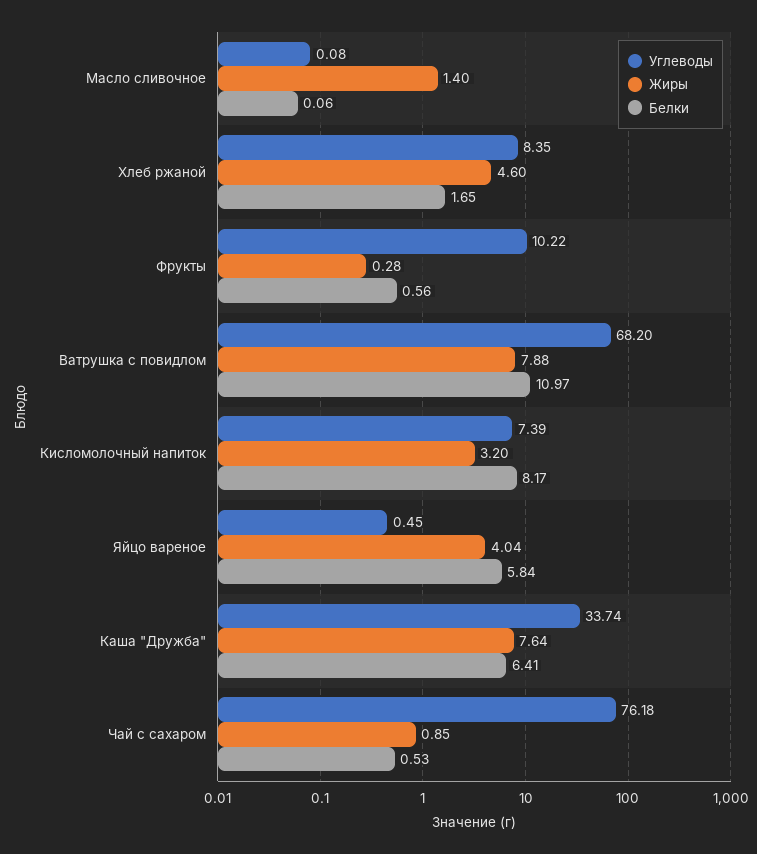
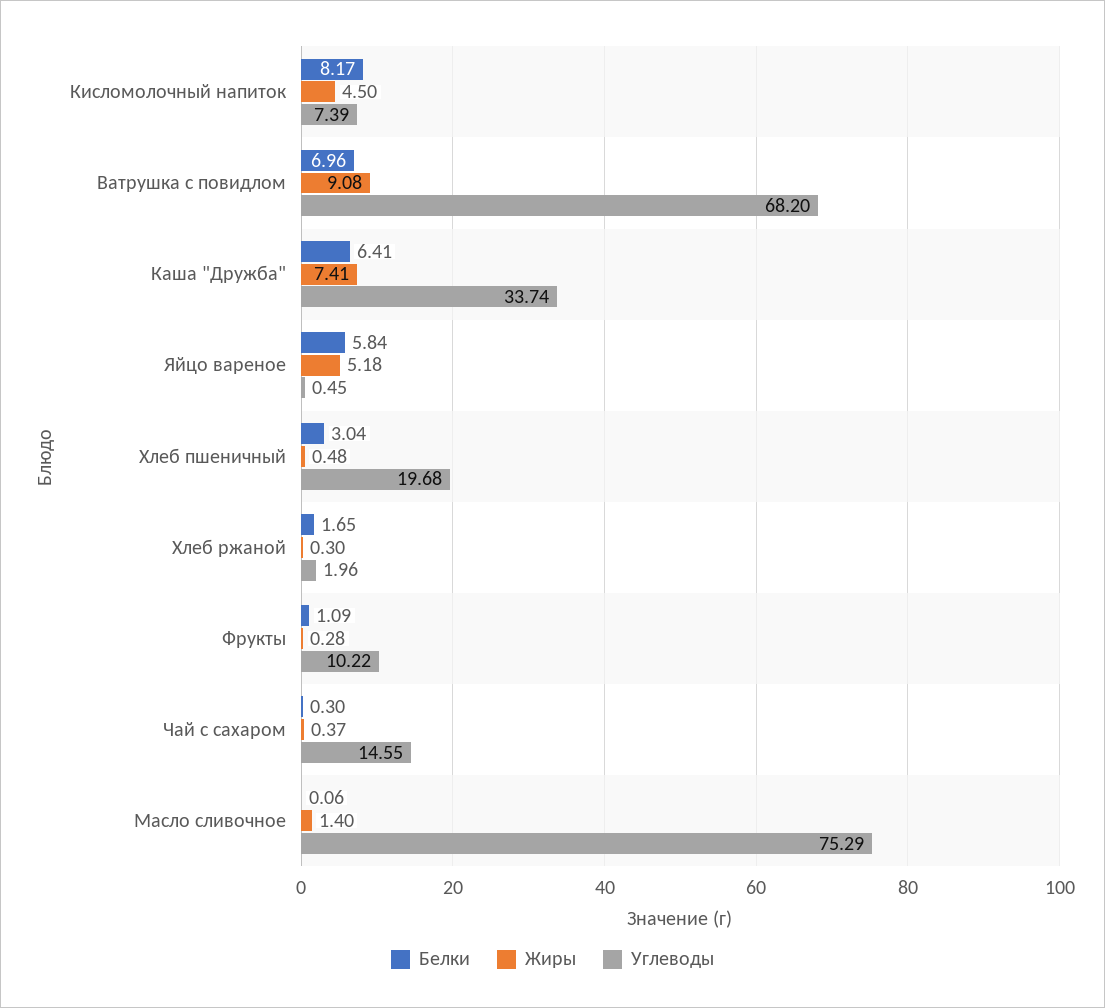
  {
    "Углеводы": {
-     "Масло сливочное": 0.08,
+     "Масло сливочное": 75.29,
-     "Хлеб ржаной": 8.35,
+     "Хлеб ржаной": 1.96,
      "Фрукты": 10.22,
      "Ватрушка с повидлом": 68.2,
      "Кисломолочный напиток": 7.39,
      "Яйцо вареное": 0.45,
      "Каша \"Дружба\"": 33.74,
-     "Чай с сахаром": 76.18
+     "Чай с сахаром": 14.55,
+     "Хлеб пшеничный": 19.68
    },
    "Жиры": {
      "Масло сливочное": 1.4,
-     "Хлеб ржаной": 4.6,
+     "Хлеб ржаной": 0.3,
      "Фрукты": 0.28,
-     "Ватрушка с повидлом": 7.88,
+     "Ватрушка с повидлом": 9.08,
-     "Кисломолочный напиток": 3.2,
+     "Кисломолочный напиток": 4.5,
-     "Яйцо вареное": 4.04,
+     "Яйцо вареное": 5.18,
-     "Каша \"Дружба\"": 7.64,
+     "Каша \"Дружба\"": 7.41,
-     "Чай с сахаром": 0.85
+     "Чай с сахаром": 0.37,
+     "Хлеб пшеничный": 0.48
    },
    "Белки": {
      "Масло сливочное": 0.06,
      "Хлеб ржаной": 1.65,
-     "Фрукты": 0.56,
+     "Фрукты": 1.09,
-     "Ватрушка с повидлом": 10.97,
+     "Ватрушка с повидлом": 6.96,
      "Кисломолочный напиток": 8.17,
      "Яйцо вареное": 5.84,
      "Каша \"Дружба\"": 6.41,
-     "Чай с сахаром": 0.53
+     "Чай с сахаром": 0.3,
+     "Хлеб пшеничный": 3.04
    }
  }

